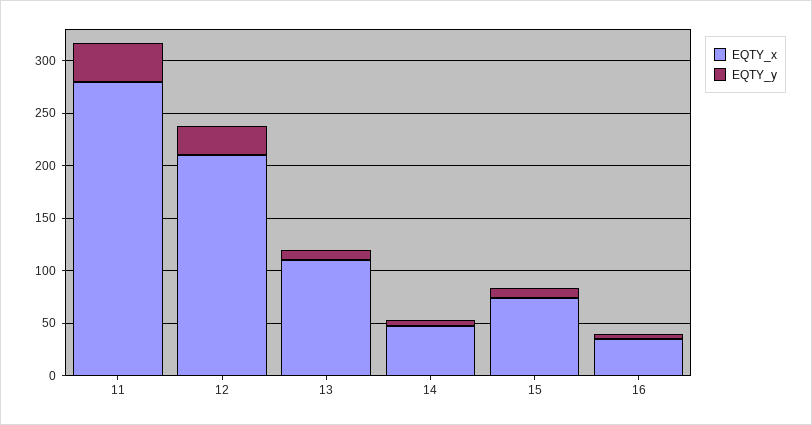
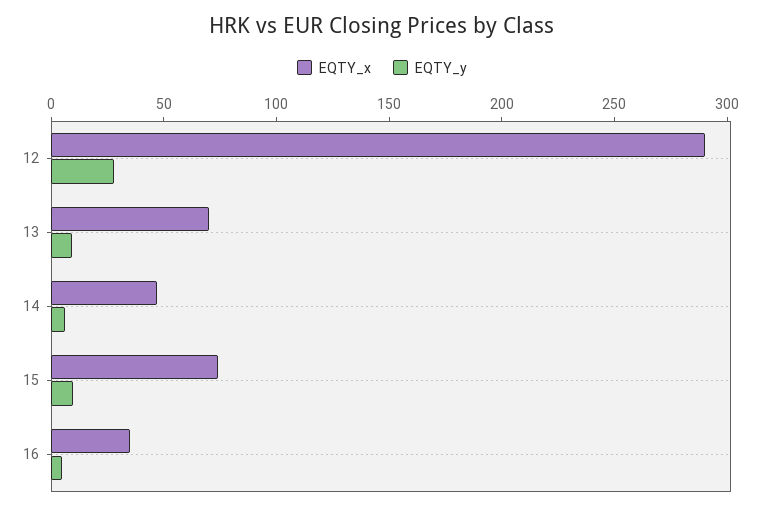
  {
    "EQTY_x": {
-     "11": 280,
-     "12": 210,
+     "12": 290,
-     "13": 110,
+     "13": 70,
      "14": 50,
      "15": 70,
      "16": 40
    },
    "EQTY_y": {
-     "11": 40,
      "12": 30,
      "13": 10,
      "14": 10,
      "15": 10,
      "16": 0
    }
  }

